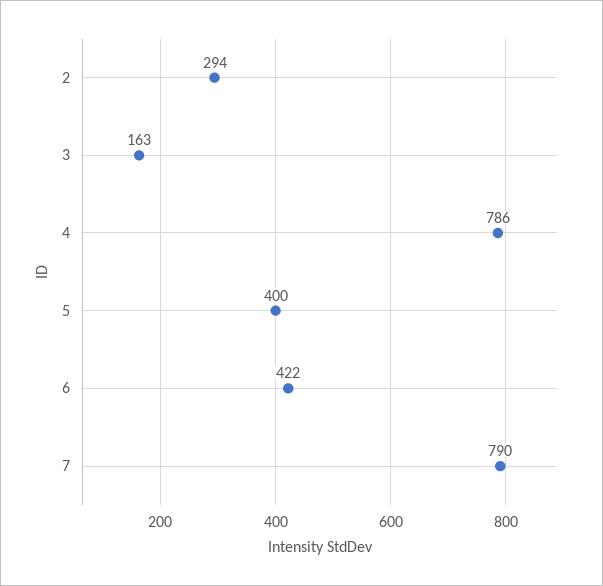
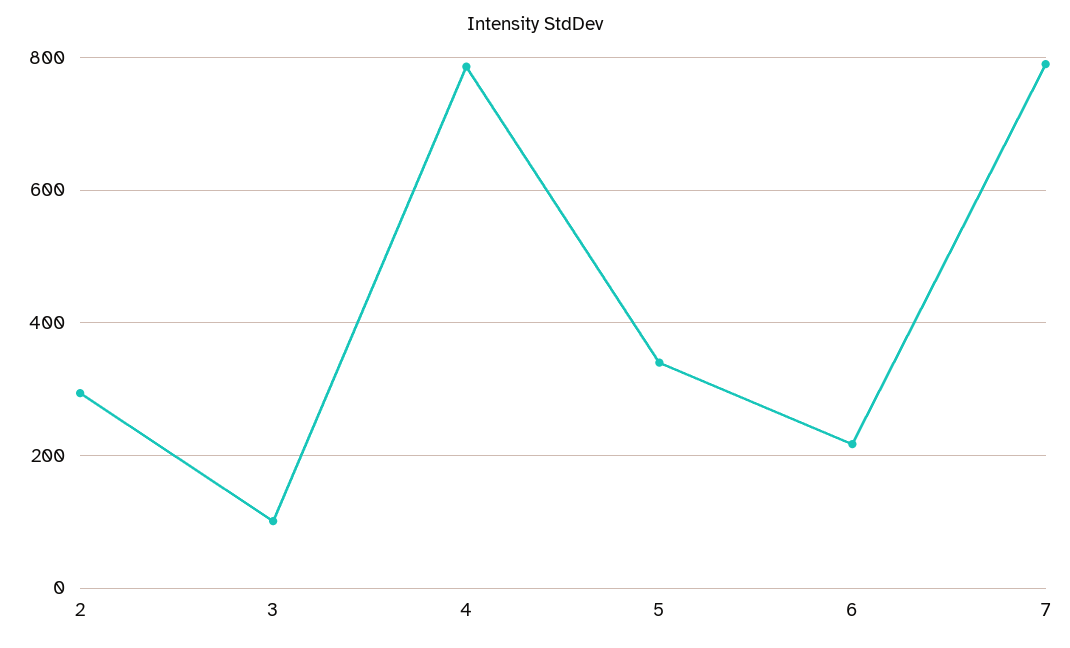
  {
    "2": 294,
-   "3": 163,
+   "3": 100,
    "4": 786,
-   "5": 400,
+   "5": 340,
-   "6": 422,
+   "6": 220,
    "7": 790
  }

